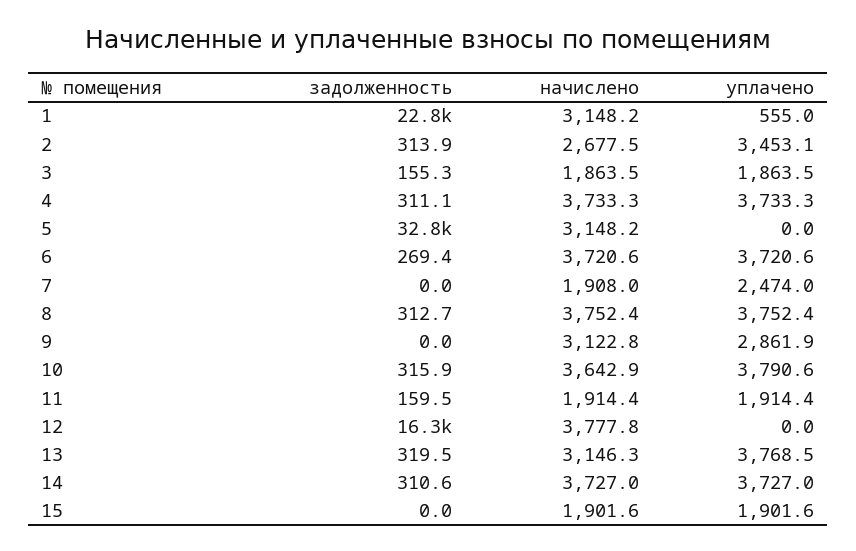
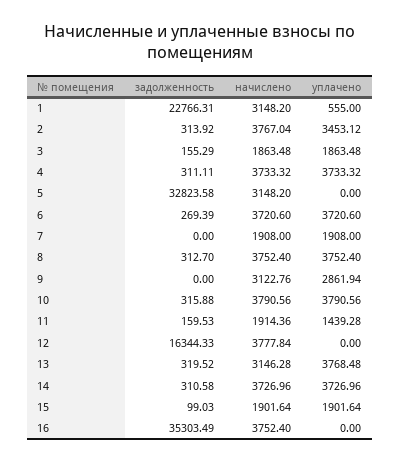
  {
    "задолженность": {
      "1": 22766.31,
      "2": 313.92,
      "3": 155.29,
      "4": 311.11,
      "5": 32823.58,
      "6": 269.39,
      "7": 0,
      "8": 312.7,
      "9": 0,
      "10": 315.88,
      "11": 159.53,
      "12": 16344.33,
      "13": 319.52,
      "14": 310.58,
-     "15": 0
+     "15": 99.03,
+     "16": 35303.49
    },
    "начислено": {
      "1": 3148.2,
-     "2": 2677.5,
+     "2": 3767.04,
      "3": 1863.48,
      "4": 3733.32,
      "5": 3148.2,
      "6": 3720.6,
      "7": 1908,
      "8": 3752.4,
      "9": 3122.76,
-     "10": 3642.9,
+     "10": 3790.56,
      "11": 1914.36,
      "12": 3777.84,
      "13": 3146.28,
      "14": 3726.96,
-     "15": 1901.64
+     "15": 1901.64,
+     "16": 3752.4
    },
    "уплачено": {
      "1": 555,
      "2": 3453.12,
      "3": 1863.48,
      "4": 3733.32,
      "5": 0,
      "6": 3720.6,
-     "7": 2474,
+     "7": 1908,
      "8": 3752.4,
      "9": 2861.94,
      "10": 3790.56,
-     "11": 1914.4,
+     "11": 1439.28,
      "12": 0,
      "13": 3768.48,
      "14": 3726.96,
-     "15": 1901.64
+     "15": 1901.64,
+     "16": 0
    }
  }

